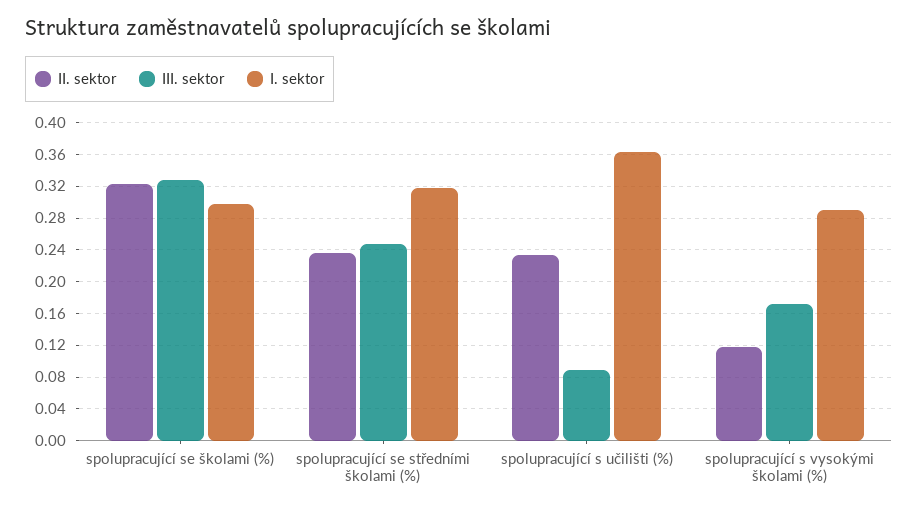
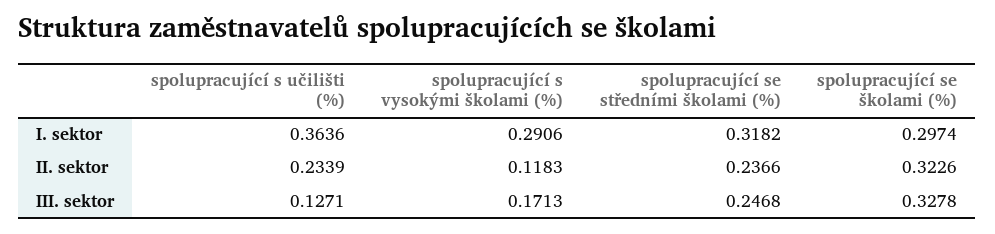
  {
    "II. sektor": {
      "spolupracující se školami (%)": 0.3226,
      "spolupracující se středními školami (%)": 0.2366,
      "spolupracující s učilišti (%)": 0.2339,
      "spolupracující s vysokými školami (%)": 0.1183
    },
    "III. sektor": {
      "spolupracující se školami (%)": 0.3278,
      "spolupracující se středními školami (%)": 0.2468,
-     "spolupracující s učilišti (%)": 0.09,
+     "spolupracující s učilišti (%)": 0.1271,
      "spolupracující s vysokými školami (%)": 0.1713
    },
    "I. sektor": {
      "spolupracující se školami (%)": 0.2974,
      "spolupracující se středními školami (%)": 0.3182,
      "spolupracující s učilišti (%)": 0.3636,
      "spolupracující s vysokými školami (%)": 0.2906
    }
  }

